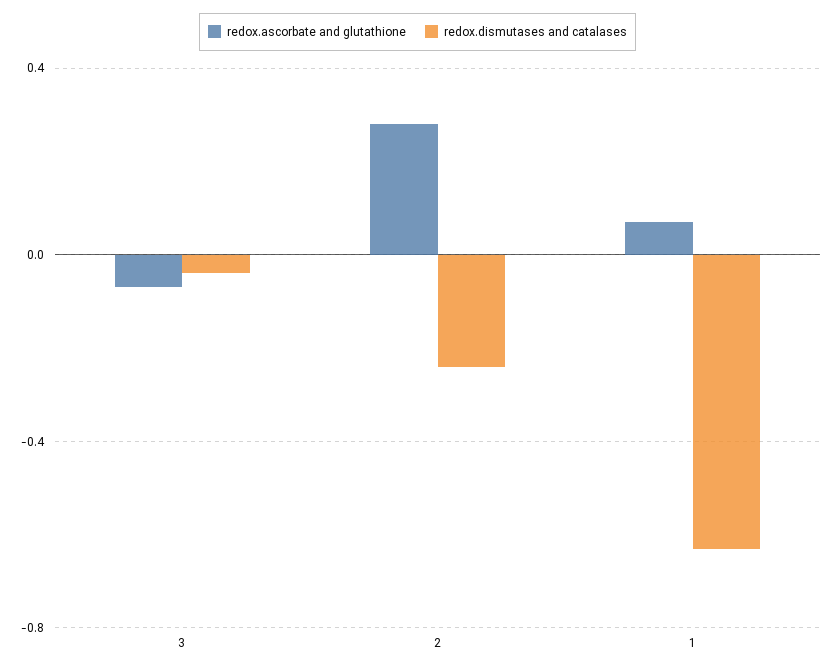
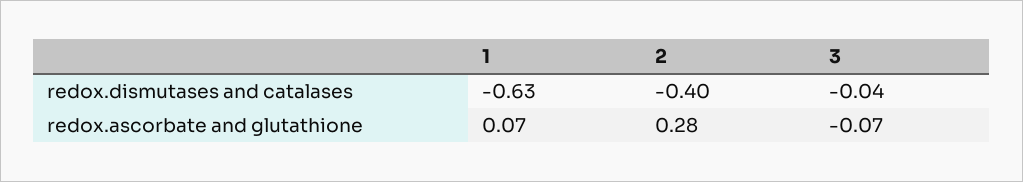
  {
    "redox.ascorbate and glutathione": {
      "3": -0.07,
      "2": 0.28,
      "1": 0.07
    },
    "redox.dismutases and catalases": {
      "3": -0.04,
-     "2": -0.25,
+     "2": -0.4,
      "1": -0.63
    }
  }

